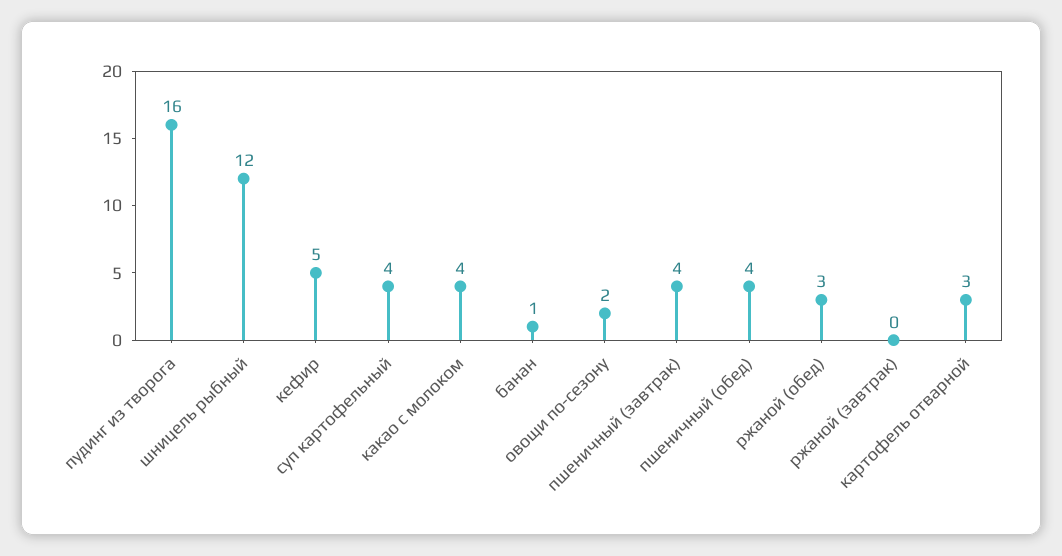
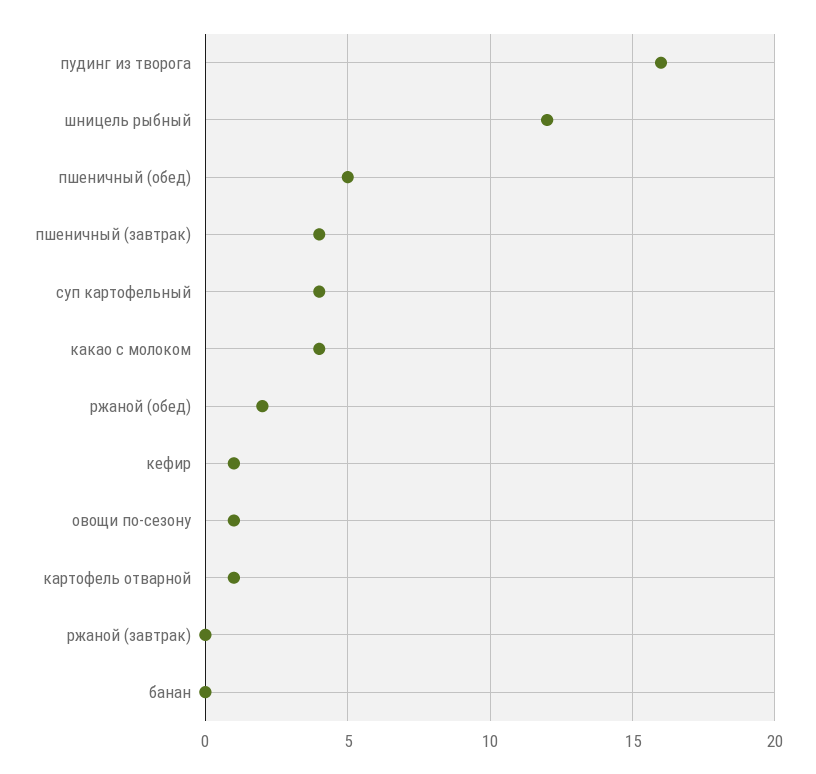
  {
    "пудинг из творога": 16,
    "шницель рыбный": 12,
-   "кефир": 5,
+   "кефир": 1,
    "суп картофельный": 4,
    "какао с молоком": 4,
-   "банан": 1,
+   "банан": 0,
-   "овощи по-сезону": 2,
+   "овощи по-сезону": 1,
    "пшеничный (завтрак)": 4,
-   "пшеничный (обед)": 4,
+   "пшеничный (обед)": 5,
-   "ржаной (обед)": 3,
+   "ржаной (обед)": 2,
    "ржаной (завтрак)": 0,
-   "картофель отварной": 3
+   "картофель отварной": 1
  }

